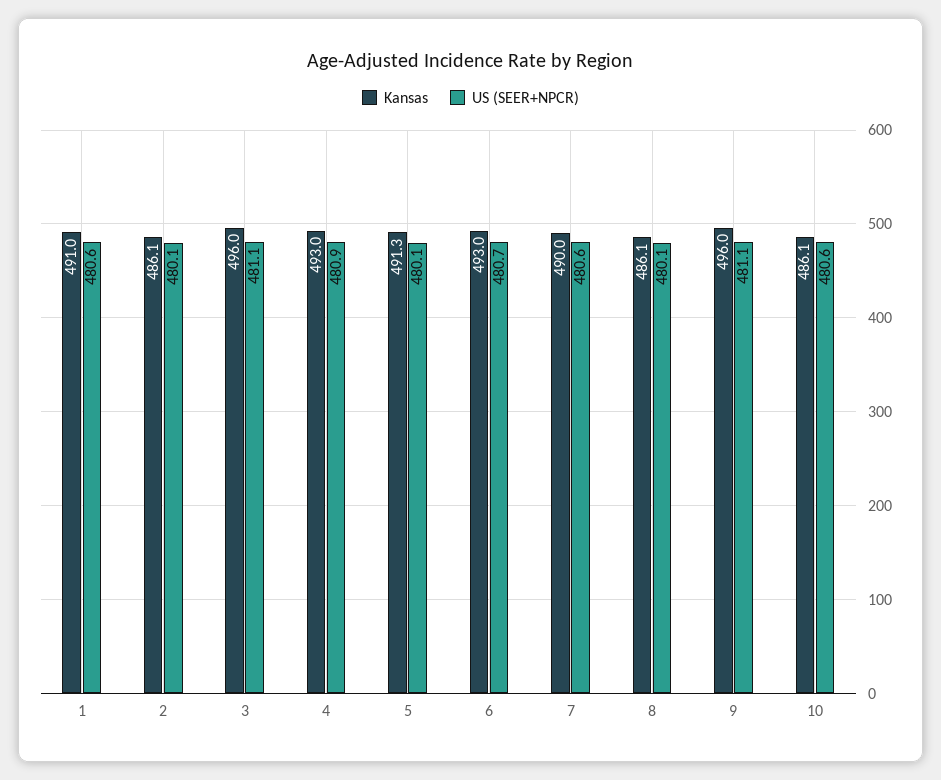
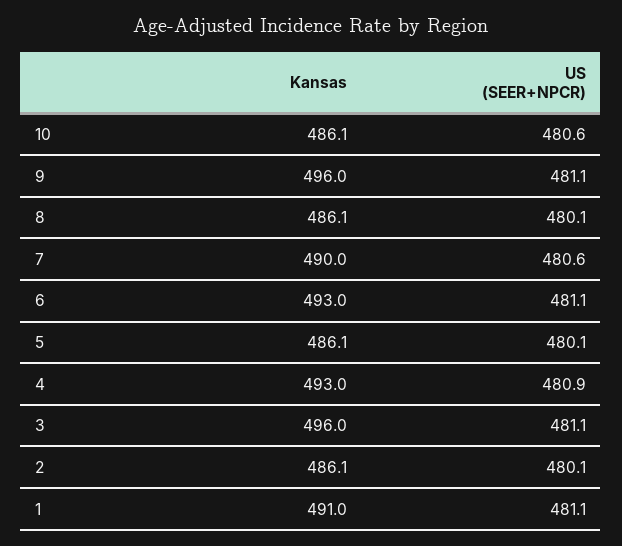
  {
    "Kansas": {
      "1": 491,
      "2": 486.1,
      "3": 496,
      "4": 493,
-     "5": 491.3,
+     "5": 486.1,
      "6": 493,
      "7": 490,
      "8": 486.1,
      "9": 496,
      "10": 486.1
    },
    "US (SEER+NPCR)": {
-     "1": 480.6,
+     "1": 481.1,
      "2": 480.1,
      "3": 481.1,
      "4": 480.9,
      "5": 480.1,
-     "6": 480.7,
+     "6": 481.1,
      "7": 480.6,
      "8": 480.1,
      "9": 481.1,
      "10": 480.6
    }
  }

